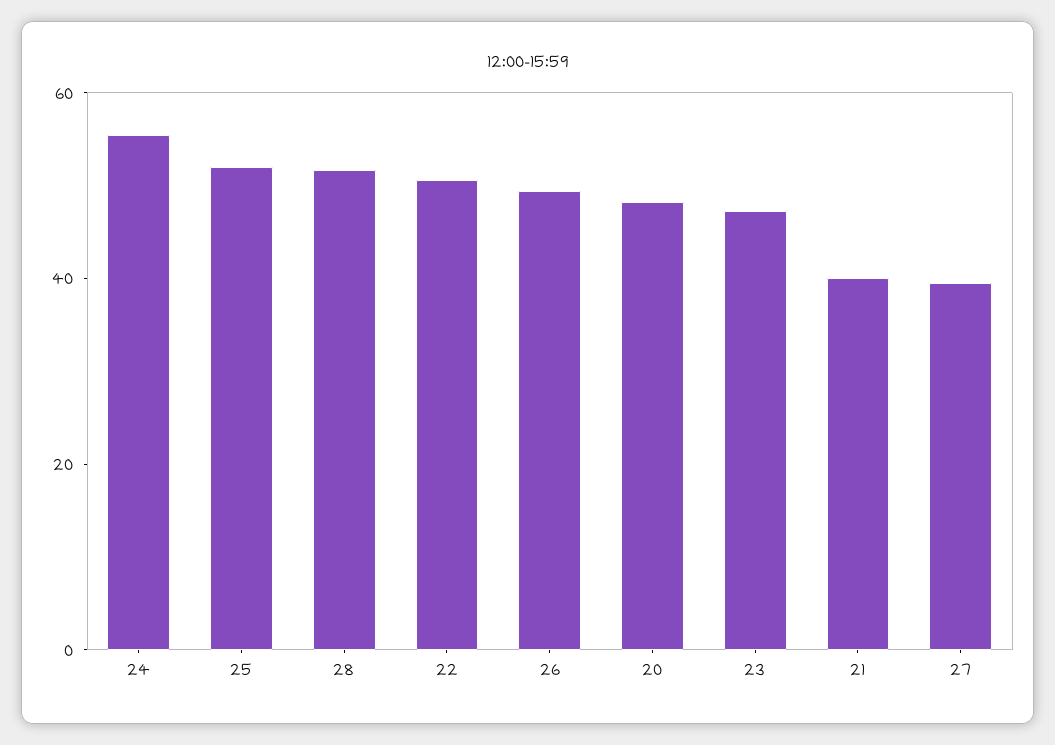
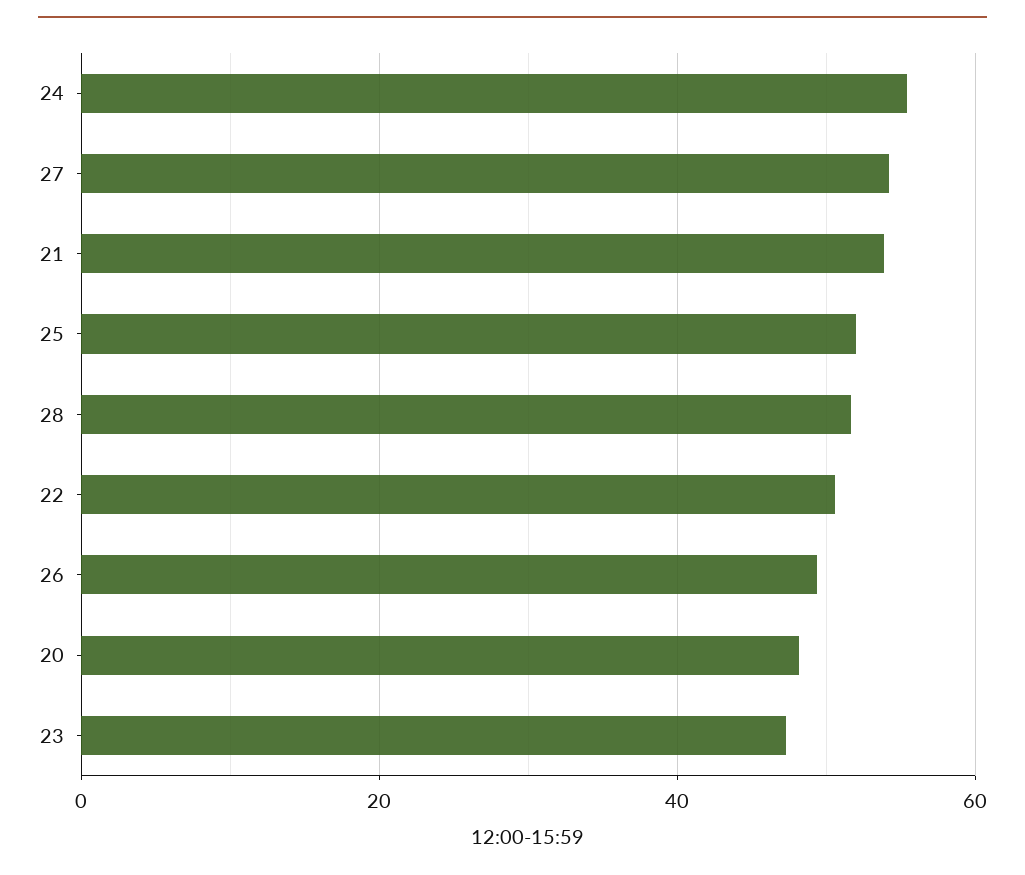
  {
    "24": 56,
    "25": 52,
    "28": 52,
    "22": 50,
    "26": 50,
    "20": 48,
    "23": 48,
-   "21": 40,
+   "21": 54,
-   "27": 40
+   "27": 54
  }

